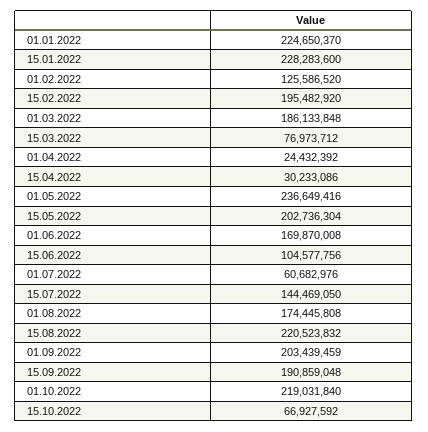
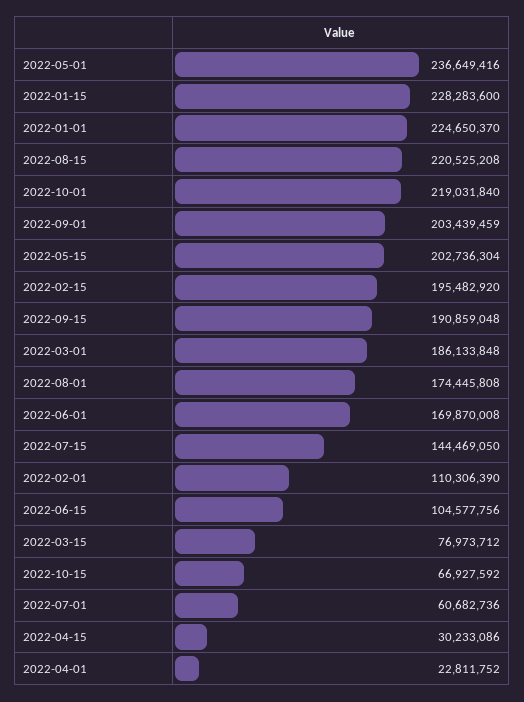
  {
    "01.01.2022": 224650370,
    "15.01.2022": 228283600,
-   "01.02.2022": 125586520,
+   "01.02.2022": 110306390,
    "15.02.2022": 195482920,
    "01.03.2022": 186133848,
    "15.03.2022": 76973712,
-   "01.04.2022": 24432392,
+   "01.04.2022": 22811752,
    "15.04.2022": 30233086,
    "01.05.2022": 236649416,
    "15.05.2022": 202736304,
    "01.06.2022": 169870008,
    "15.06.2022": 104577756,
-   "01.07.2022": 60682976,
+   "01.07.2022": 60682736,
    "15.07.2022": 144469050,
    "01.08.2022": 174445808,
-   "15.08.2022": 220523832,
+   "15.08.2022": 220525208,
    "01.09.2022": 203439459,
    "15.09.2022": 190859048,
    "01.10.2022": 219031840,
    "15.10.2022": 66927592
  }

